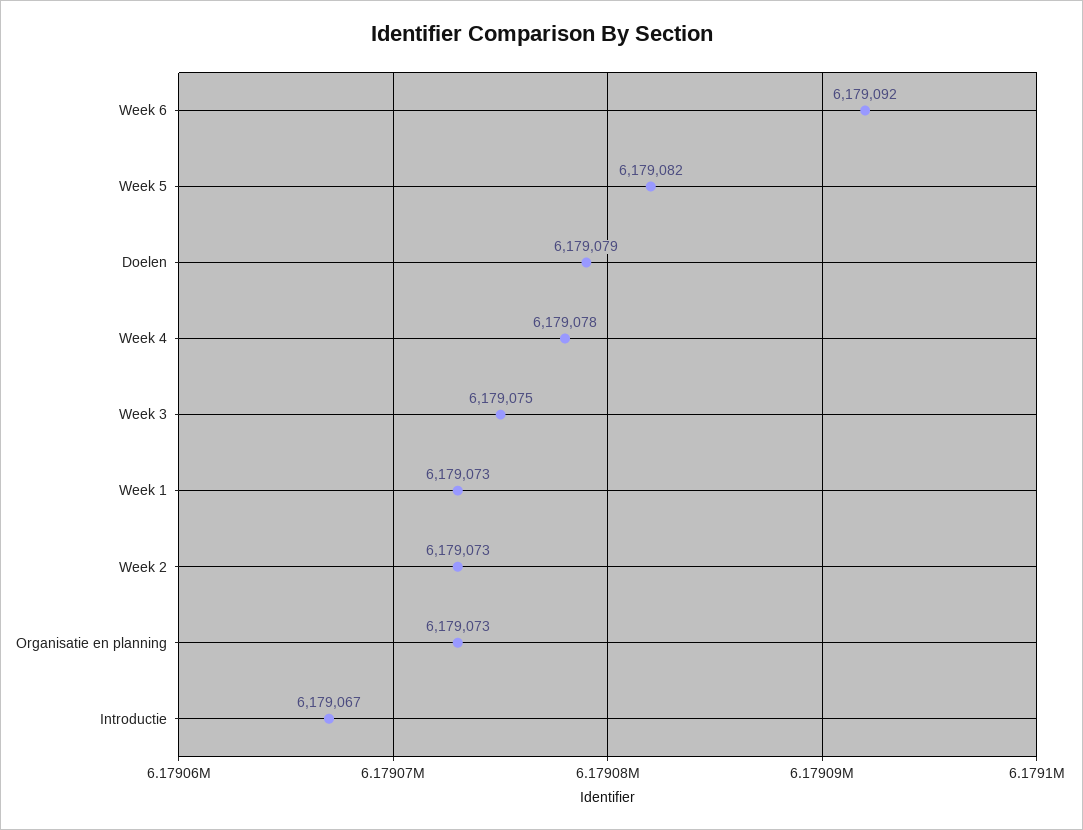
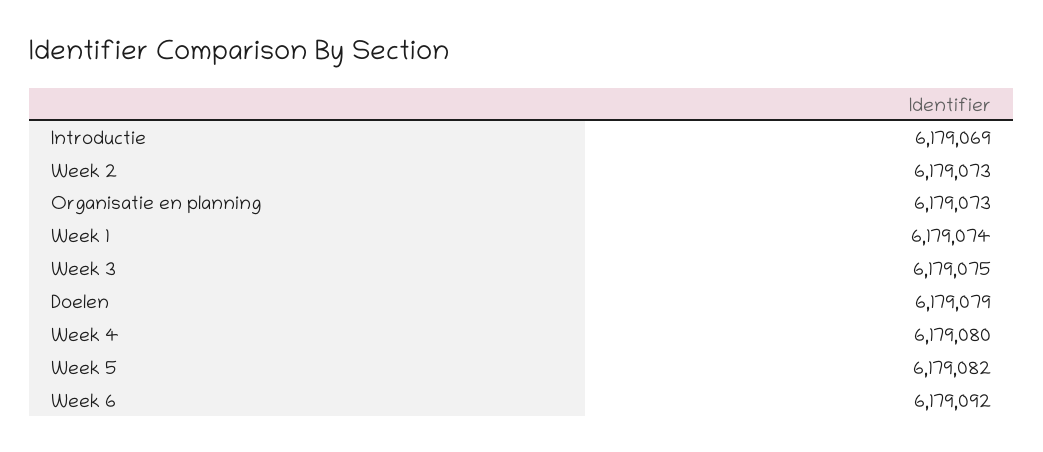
  {
    "Week 6": 6179092,
    "Week 5": 6179082,
    "Doelen": 6179079,
-   "Week 4": 6179078,
+   "Week 4": 6179080,
    "Week 3": 6179075,
-   "Week 1": 6179073,
+   "Week 1": 6179074,
    "Week 2": 6179073,
    "Organisatie en planning": 6179073,
-   "Introductie": 6179067
+   "Introductie": 6179069
  }

